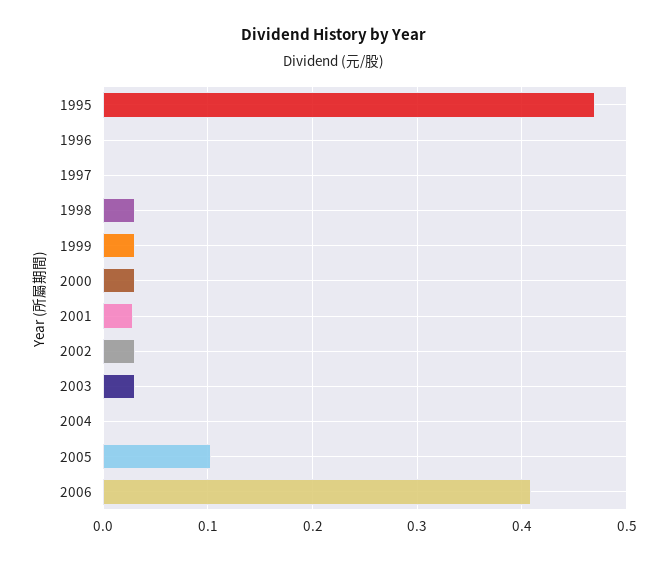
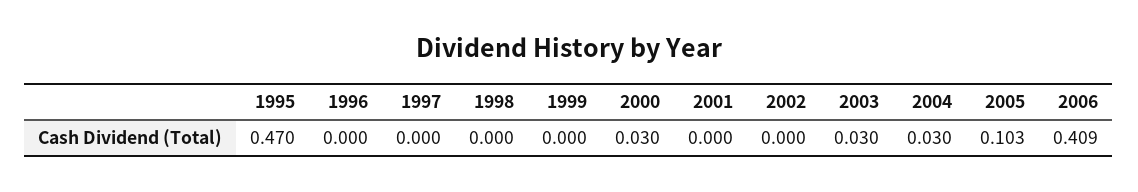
  {
    "1995": 0.47,
    "1996": 0,
    "1997": 0,
-   "1998": 0.03,
+   "1998": 0,
-   "1999": 0.03,
+   "1999": 0,
    "2000": 0.03,
-   "2001": 0.03,
+   "2001": 0,
-   "2002": 0.03,
+   "2002": 0,
    "2003": 0.03,
-   "2004": 0,
+   "2004": 0.03,
    "2005": 0.103,
    "2006": 0.409
  }

